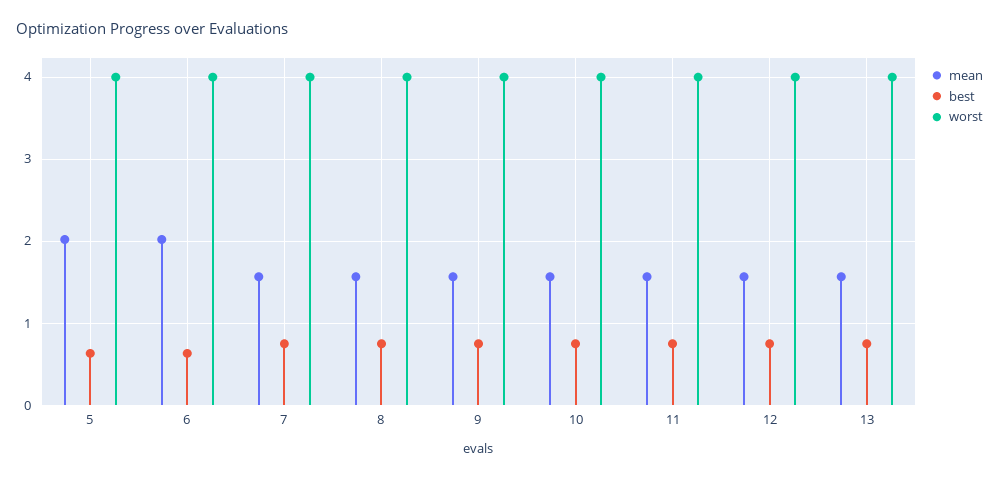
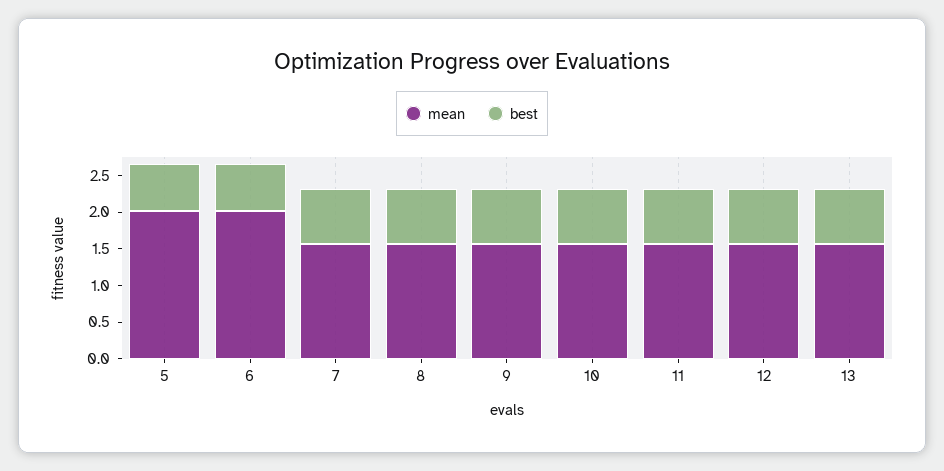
  {
    "mean": {
      "5": 2,
      "6": 2,
      "7": 1.6,
      "8": 1.6,
      "9": 1.6,
      "10": 1.6,
      "11": 1.6,
      "12": 1.6,
      "13": 1.6
    },
    "best": {
      "5": 0.6,
      "6": 0.6,
      "7": 0.7,
      "8": 0.7,
      "9": 0.7,
      "10": 0.7,
      "11": 0.7,
      "12": 0.7,
      "13": 0.7
-   },
+   }
-   "worst": {
-     "5": 4,
-     "6": 4,
-     "7": 4,
-     "8": 4,
-     "9": 4,
-     "10": 4,
-     "11": 4,
-     "12": 4,
-     "13": 4
-   }
  }

